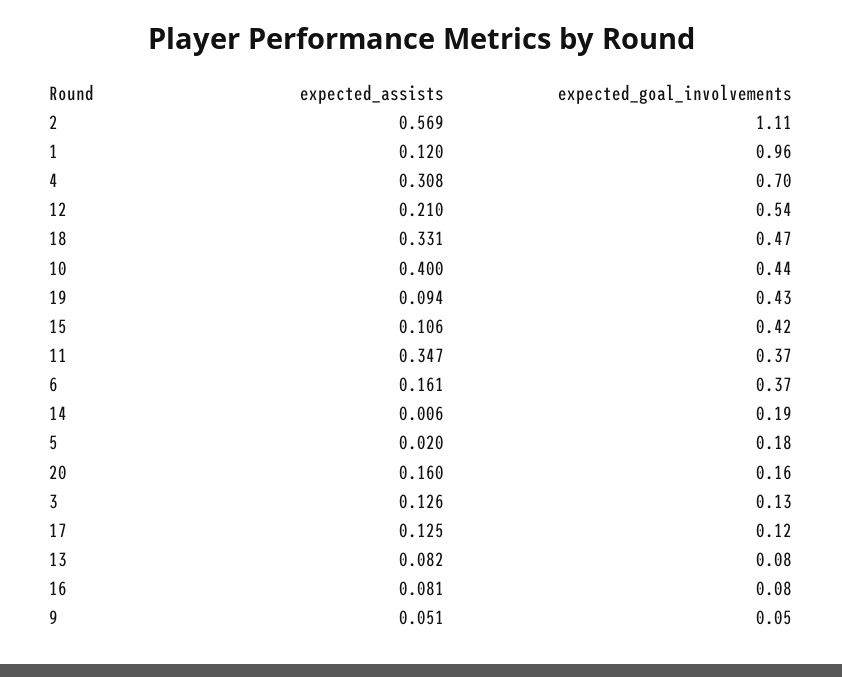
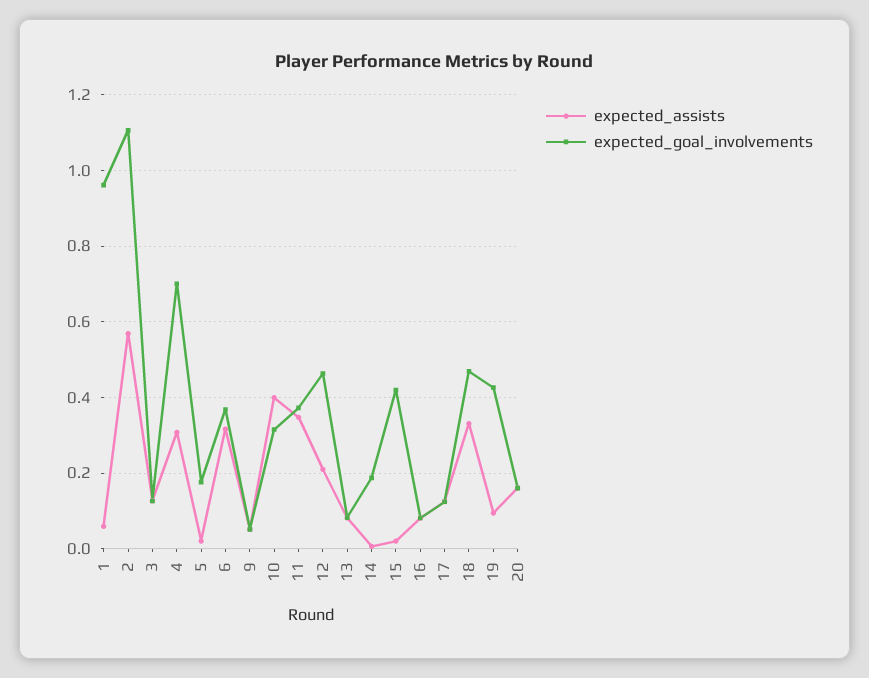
  {
    "expected_assists": {
      "2": 0.569,
-     "1": 0.12,
+     "1": 0.06,
      "4": 0.308,
      "12": 0.21,
      "18": 0.331,
      "10": 0.4,
      "19": 0.094,
-     "15": 0.106,
+     "15": 0.02,
      "11": 0.347,
-     "6": 0.161,
+     "6": 0.32,
      "14": 0.006,
      "5": 0.02,
      "20": 0.16,
      "3": 0.126,
      "17": 0.125,
      "13": 0.082,
      "16": 0.081,
      "9": 0.051
    },
    "expected_goal_involvements": {
      "2": 1.11,
      "1": 0.96,
      "4": 0.7,
-     "12": 0.54,
+     "12": 0.46,
      "18": 0.47,
-     "10": 0.44,
+     "10": 0.32,
      "19": 0.43,
      "15": 0.42,
      "11": 0.37,
      "6": 0.37,
      "14": 0.19,
      "5": 0.18,
      "20": 0.16,
      "3": 0.13,
      "17": 0.12,
      "13": 0.08,
      "16": 0.08,
      "9": 0.05
    }
  }

